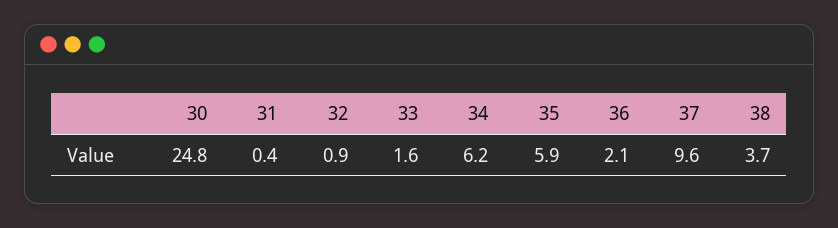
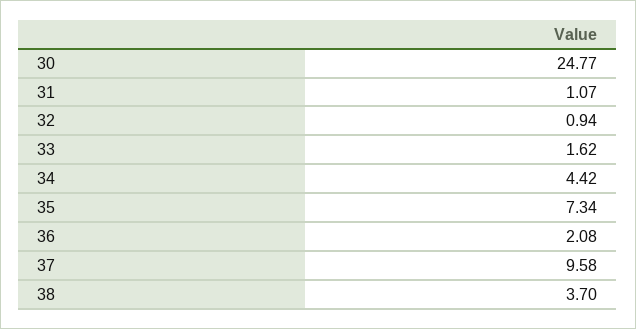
  {
    "30": 24.77,
-   "31": 0.4,
+   "31": 1.07,
    "32": 0.94,
    "33": 1.62,
-   "34": 6.2,
+   "34": 4.42,
-   "35": 5.9,
+   "35": 7.34,
    "36": 2.08,
    "37": 9.58,
    "38": 3.7
  }

